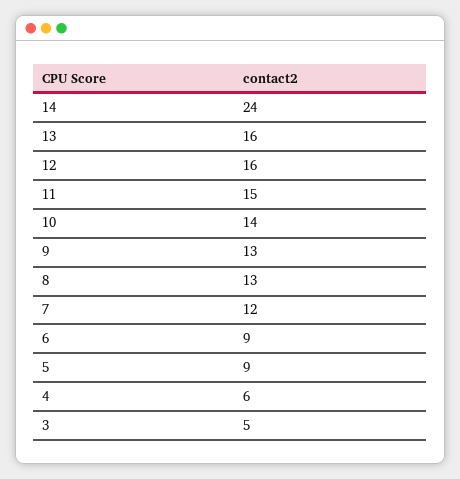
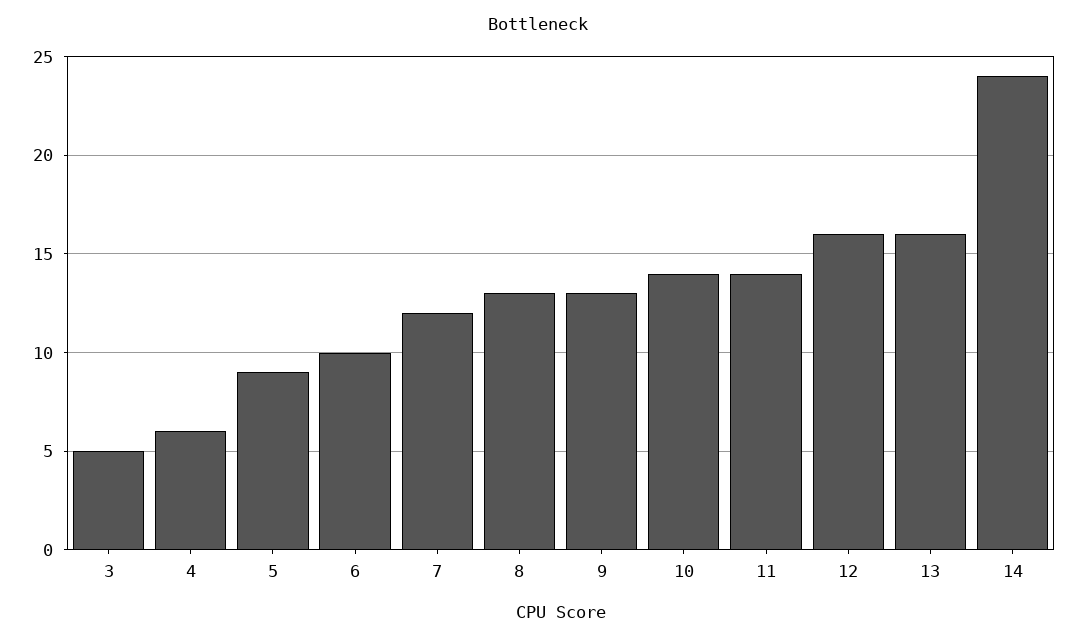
  {
    "14": 24,
    "13": 16,
    "12": 16,
-   "11": 15,
+   "11": 14,
    "10": 14,
    "9": 13,
    "8": 13,
    "7": 12,
-   "6": 9,
+   "6": 10,
    "5": 9,
    "4": 6,
    "3": 5
  }

